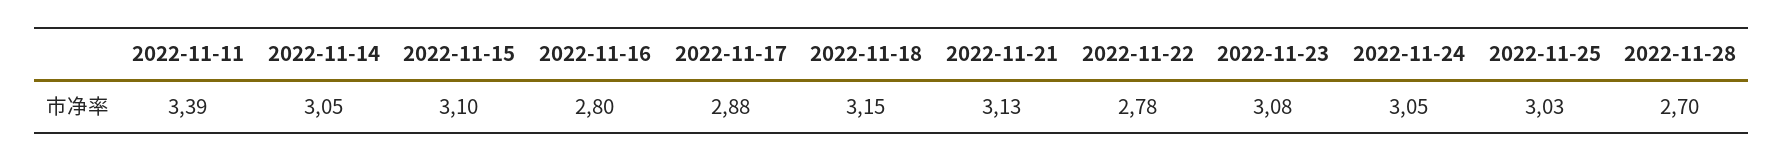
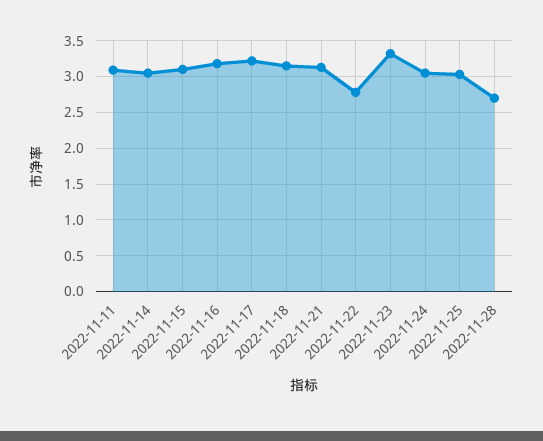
  {
-   "2022-11-11": 3.39,
+   "2022-11-11": 3.1,
    "2022-11-14": 3.05,
    "2022-11-15": 3.1,
-   "2022-11-16": 2.8,
+   "2022-11-16": 3.2,
-   "2022-11-17": 2.88,
+   "2022-11-17": 3.2,
    "2022-11-18": 3.15,
    "2022-11-21": 3.13,
    "2022-11-22": 2.78,
-   "2022-11-23": 3.08,
+   "2022-11-23": 3.3,
    "2022-11-24": 3.05,
    "2022-11-25": 3.03,
    "2022-11-28": 2.7
  }

